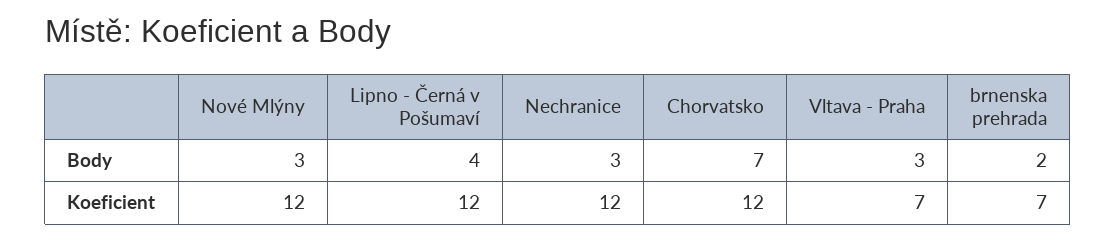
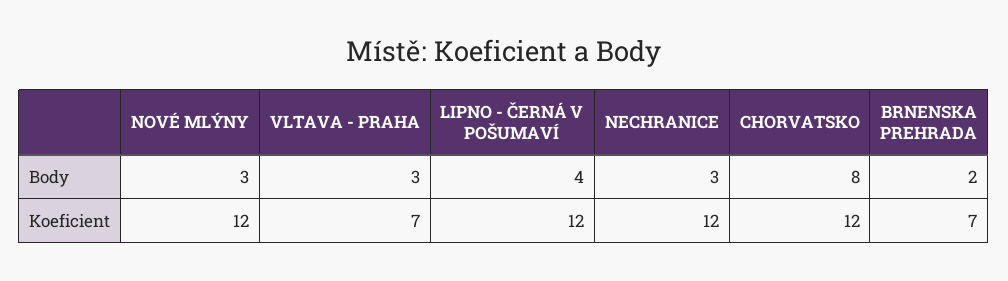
  {
    "Nové Mlýny": {
      "Body": 3,
      "Koeficient": 12
    },
    "Lipno - Černá v Pošumaví": {
      "Body": 4,
      "Koeficient": 12
    },
    "Nechranice": {
      "Body": 3,
      "Koeficient": 12
    },
    "Chorvatsko": {
-     "Body": 7,
+     "Body": 8,
      "Koeficient": 12
    },
    "Vltava - Praha": {
      "Body": 3,
      "Koeficient": 7
    },
    "brnenska prehrada": {
      "Body": 2,
      "Koeficient": 7
    }
  }

